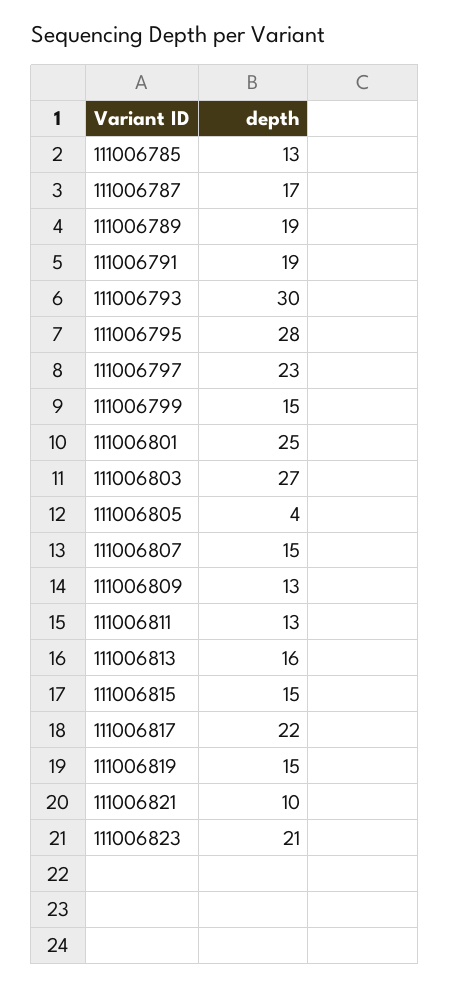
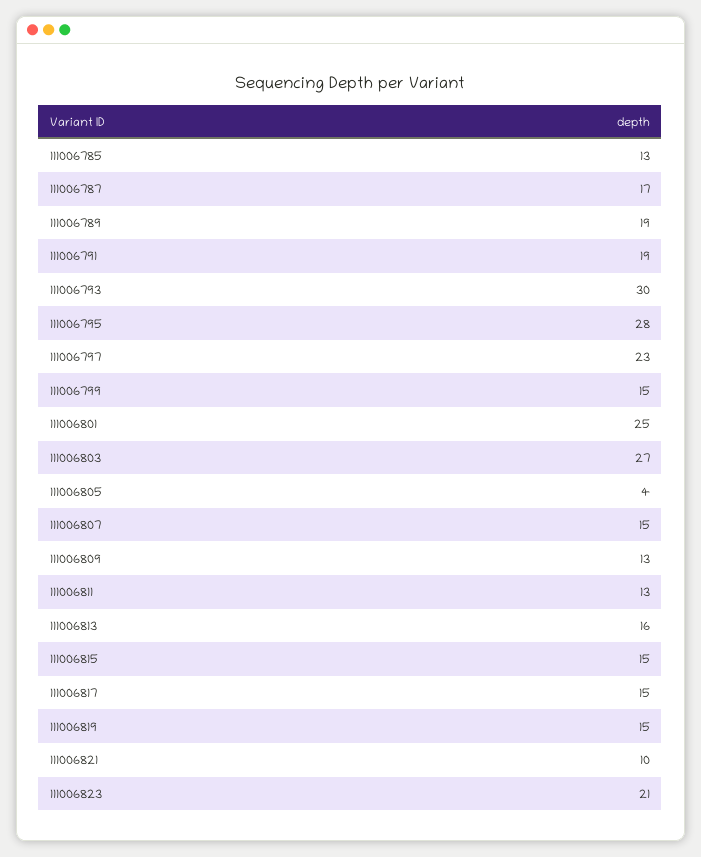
  {
    "111006785": 13,
    "111006787": 17,
    "111006789": 19,
    "111006791": 19,
    "111006793": 30,
    "111006795": 28,
    "111006797": 23,
    "111006799": 15,
    "111006801": 25,
    "111006803": 27,
    "111006805": 4,
    "111006807": 15,
    "111006809": 13,
    "111006811": 13,
    "111006813": 16,
    "111006815": 15,
-   "111006817": 22,
+   "111006817": 15,
    "111006819": 15,
    "111006821": 10,
    "111006823": 21
  }

